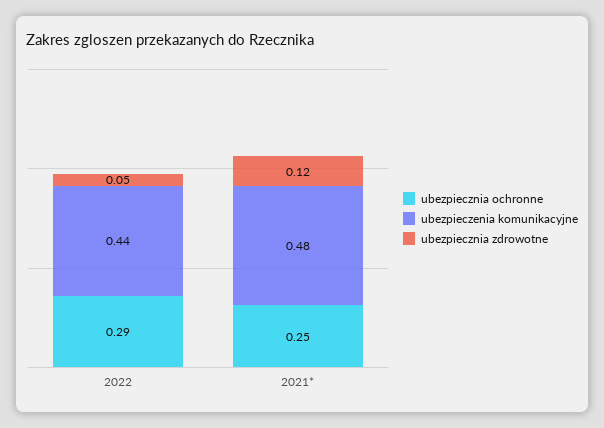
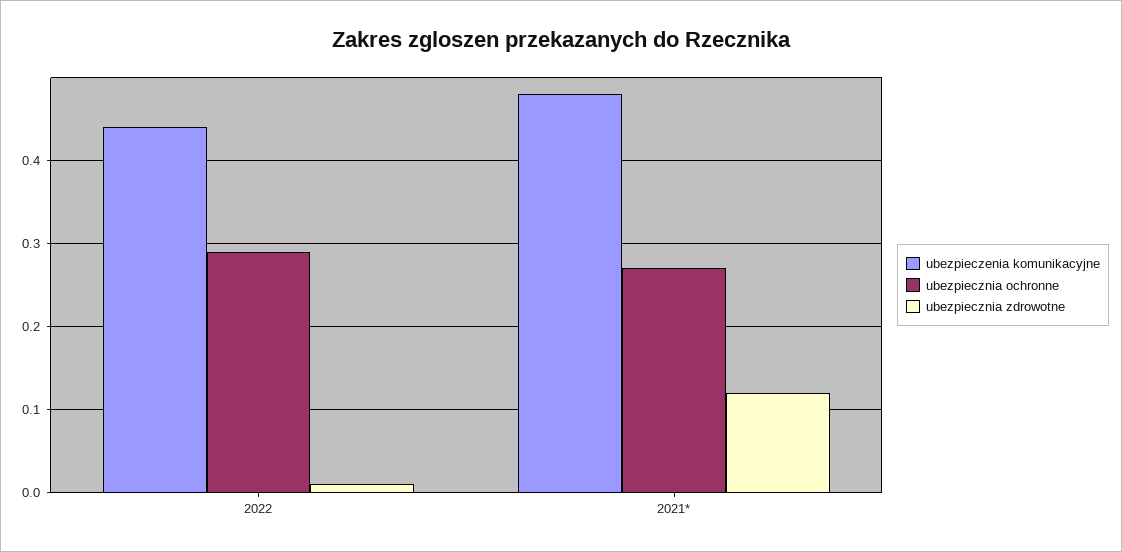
  {
    "ubezpiecznia ochronne": {
      "2022": 0.29,
-     "2021*": 0.25
+     "2021*": 0.27
    },
    "ubezpieczenia komunikacyjne": {
      "2022": 0.44,
      "2021*": 0.48
    },
    "ubezpiecznia zdrowotne": {
-     "2022": 0.05,
+     "2022": 0.01,
      "2021*": 0.12
    }
  }

